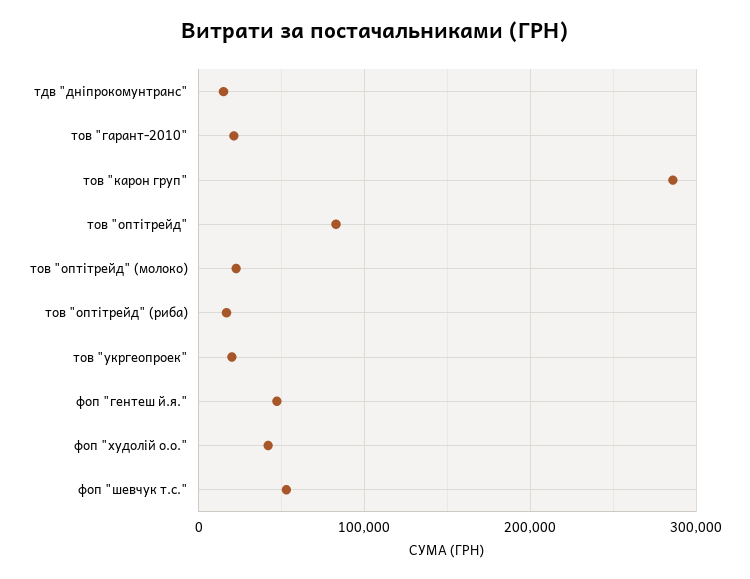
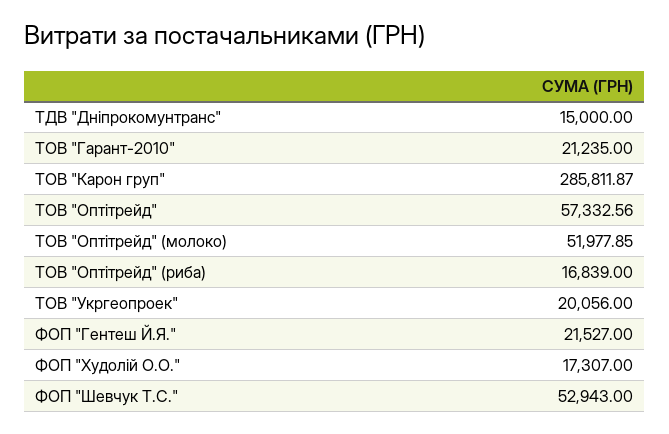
  {
    "тдв \"дніпрокомунтранс\"": 15000,
    "тов \"гарант-2010\"": 21235,
    "тов \"карон груп\"": 285811.87,
-   "тов \"оптітрейд\"": 80000,
+   "тов \"оптітрейд\"": 57332.56,
-   "тов \"оптітрейд\" (молоко)": 20000,
+   "тов \"оптітрейд\" (молоко)": 51977.85,
    "тов \"оптітрейд\" (риба)": 16839,
    "тов \"укргеопроек\"": 20056,
-   "фоп \"гентеш й.я.\"": 50000,
+   "фоп \"гентеш й.я.\"": 21527,
-   "фоп \"худолій о.о.\"": 40000,
+   "фоп \"худолій о.о.\"": 17307,
    "фоп \"шевчук т.с.\"": 52943
  }

